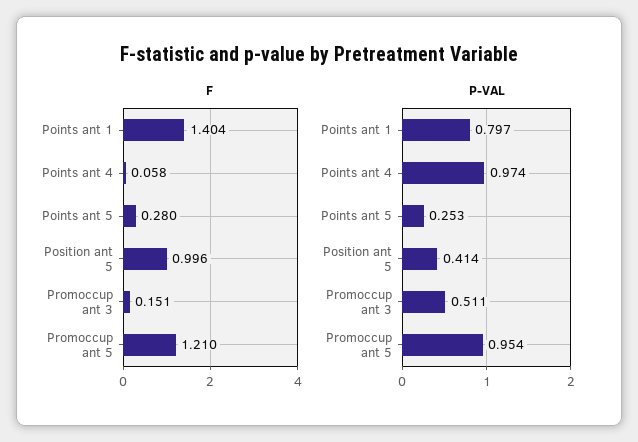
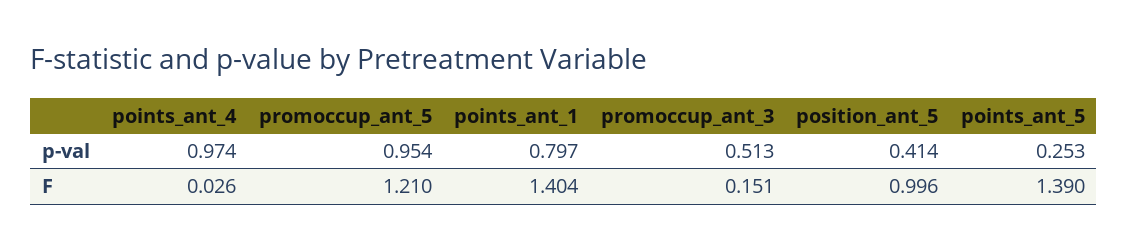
  {
    "F": {
      "Points ant 1": 1.404,
-     "Points ant 4": 0.058,
+     "Points ant 4": 0.026,
-     "Points ant 5": 0.28,
+     "Points ant 5": 1.39,
      "Position ant 5": 0.996,
      "Promoccup ant 3": 0.151,
      "Promoccup ant 5": 1.21
    },
    "P-VAL": {
      "Points ant 1": 0.797,
      "Points ant 4": 0.974,
      "Points ant 5": 0.253,
      "Position ant 5": 0.414,
-     "Promoccup ant 3": 0.511,
+     "Promoccup ant 3": 0.513,
      "Promoccup ant 5": 0.954
    }
  }

